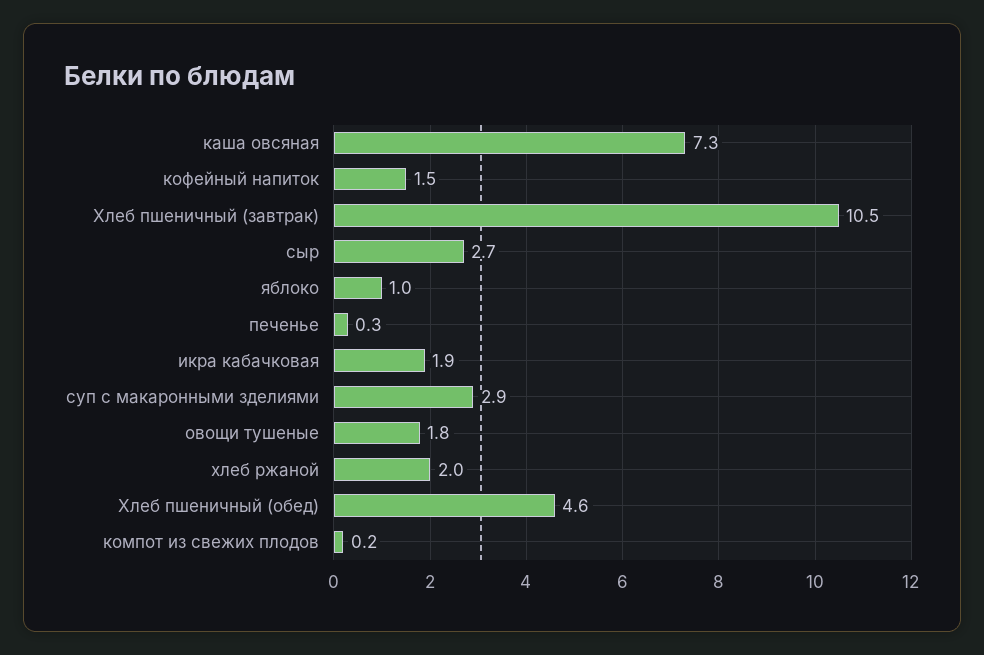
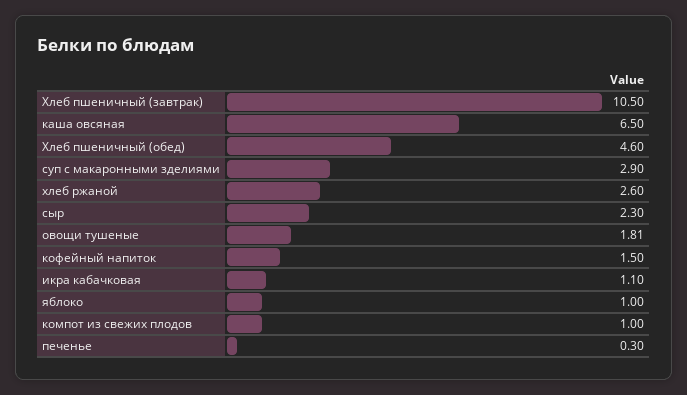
  {
-   "каша овсяная": 7.3,
+   "каша овсяная": 6.5,
    "кофейный напиток": 1.5,
    "Хлеб пшеничный (завтрак)": 10.5,
-   "сыр": 2.7,
+   "сыр": 2.3,
    "яблоко": 1,
    "печенье": 0.3,
-   "икра кабачковая": 1.9,
+   "икра кабачковая": 1.1,
    "суп с макаронными зделиями": 2.9,
    "овощи тушеные": 1.81,
-   "хлеб ржаной": 2,
+   "хлеб ржаной": 2.6,
    "Хлеб пшеничный (обед)": 4.6,
-   "компот из свежих плодов": 0.2
+   "компот из свежих плодов": 1
  }

